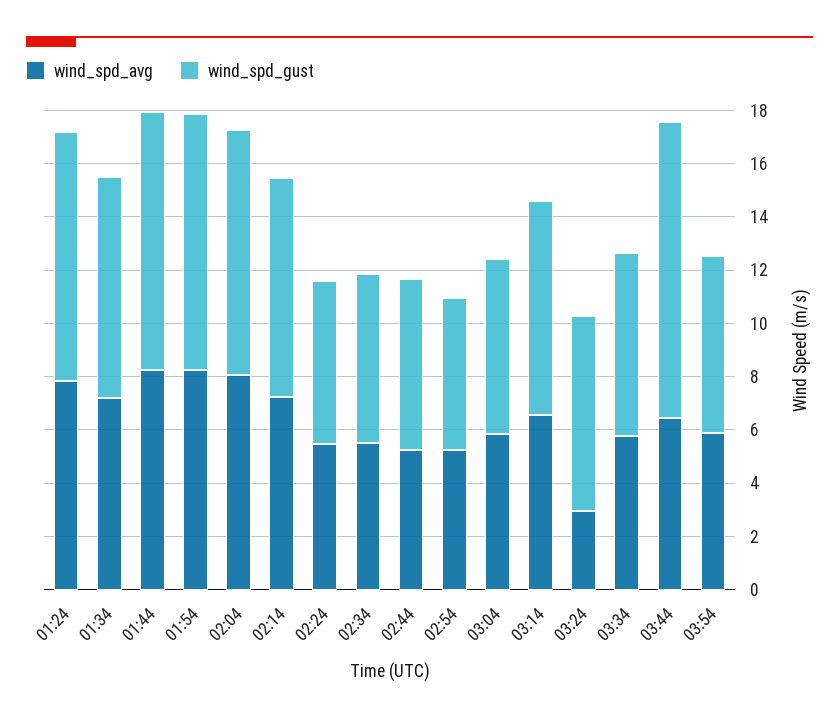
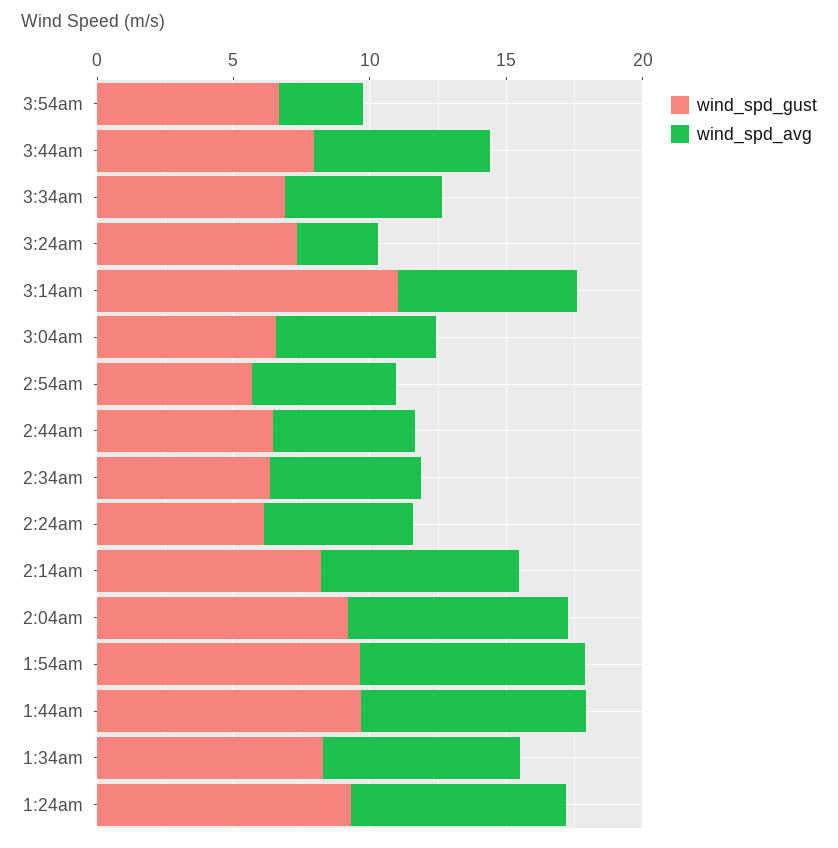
  {
    "wind_spd_avg": {
      "01:24": 8,
      "01:34": 7,
      "01:44": 8,
      "01:54": 8,
      "02:04": 8,
      "02:14": 7.5,
      "02:24": 5.5,
      "02:34": 5.5,
      "02:44": 5,
      "02:54": 5.5,
      "03:04": 6,
      "03:14": 6.5,
      "03:24": 3,
      "03:34": 6,
      "03:44": 6.5,
-     "03:54": 6
+     "03:54": 3
    },
    "wind_spd_gust": {
      "01:24": 9.5,
      "01:34": 8.5,
      "01:44": 9.5,
      "01:54": 9.5,
      "02:04": 9,
      "02:14": 8,
      "02:24": 6,
      "02:34": 6.5,
      "02:44": 6.5,
      "02:54": 5.5,
      "03:04": 6.5,
-     "03:14": 8,
+     "03:14": 11,
      "03:24": 7.5,
      "03:34": 7,
-     "03:44": 11,
+     "03:44": 8,
      "03:54": 6.5
    }
  }

